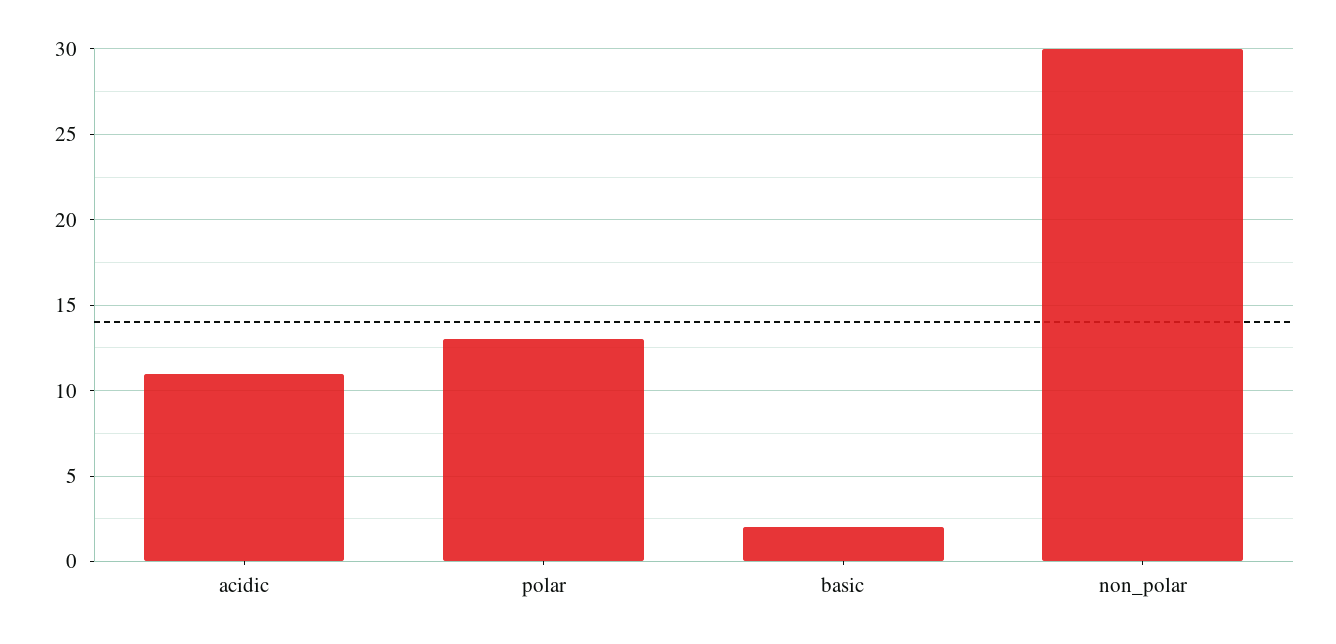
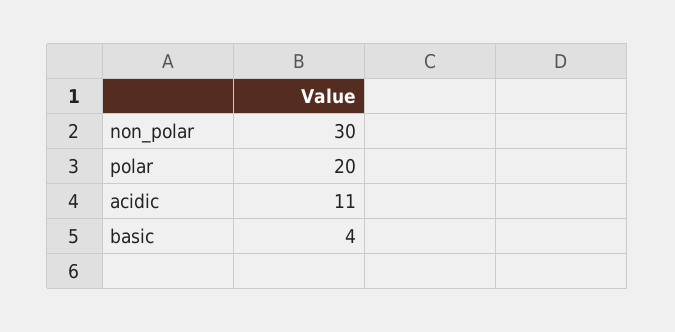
  {
    "acidic": 11,
-   "polar": 13,
+   "polar": 20,
-   "basic": 2,
+   "basic": 4,
    "non_polar": 30
  }

